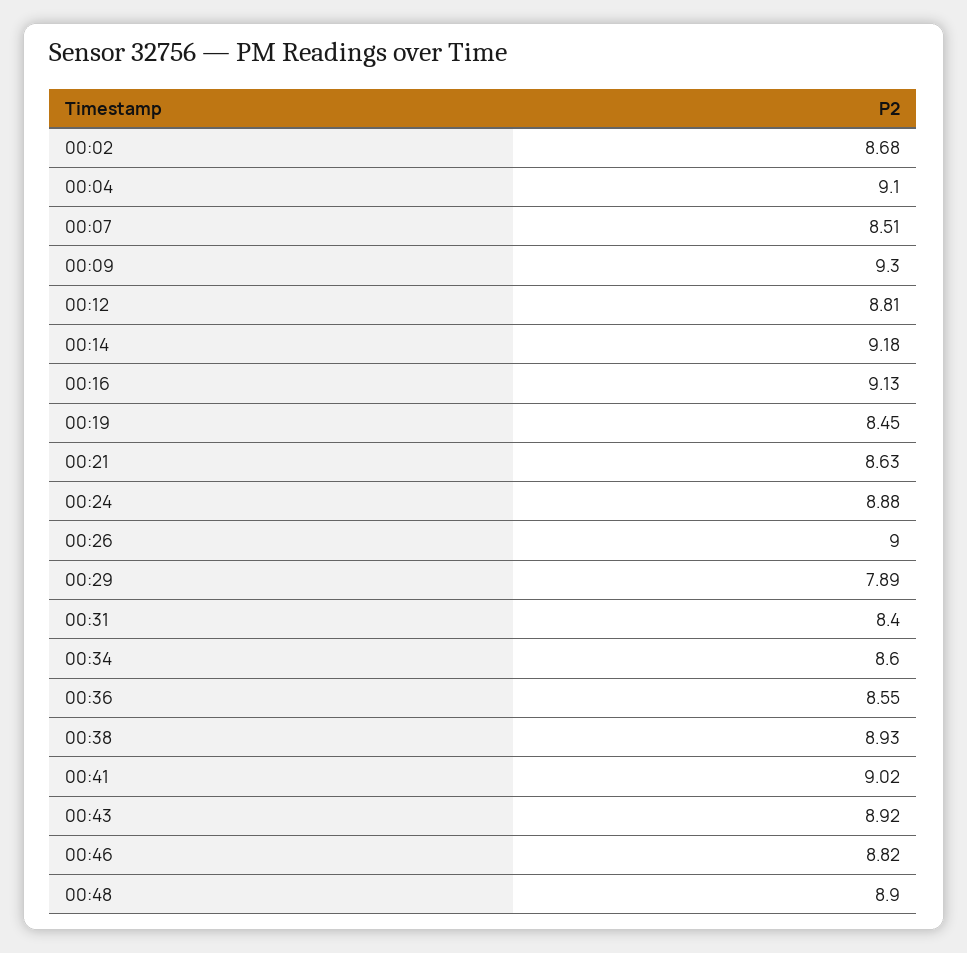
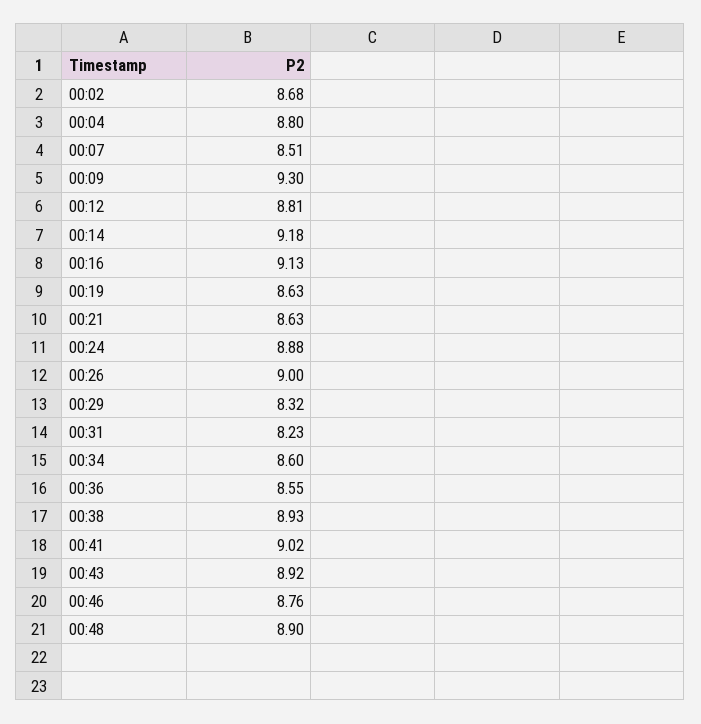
  {
    "00:02": 8.68,
-   "00:04": 9.1,
+   "00:04": 8.8,
    "00:07": 8.51,
    "00:09": 9.3,
    "00:12": 8.81,
    "00:14": 9.18,
    "00:16": 9.13,
-   "00:19": 8.45,
+   "00:19": 8.63,
    "00:21": 8.63,
    "00:24": 8.88,
    "00:26": 9,
-   "00:29": 7.89,
+   "00:29": 8.32,
-   "00:31": 8.4,
+   "00:31": 8.23,
    "00:34": 8.6,
    "00:36": 8.55,
    "00:38": 8.93,
    "00:41": 9.02,
    "00:43": 8.92,
-   "00:46": 8.82,
+   "00:46": 8.76,
    "00:48": 8.9
  }

